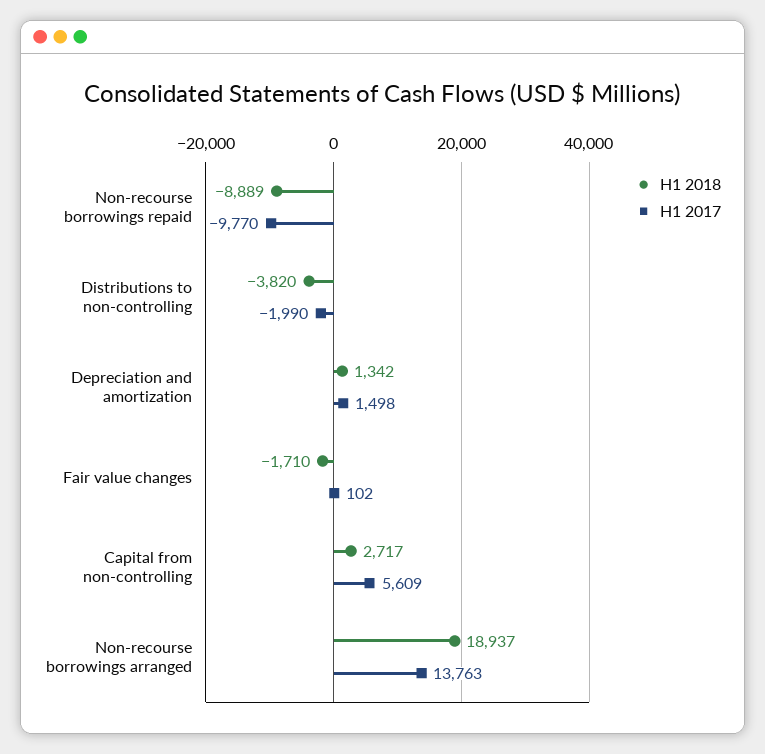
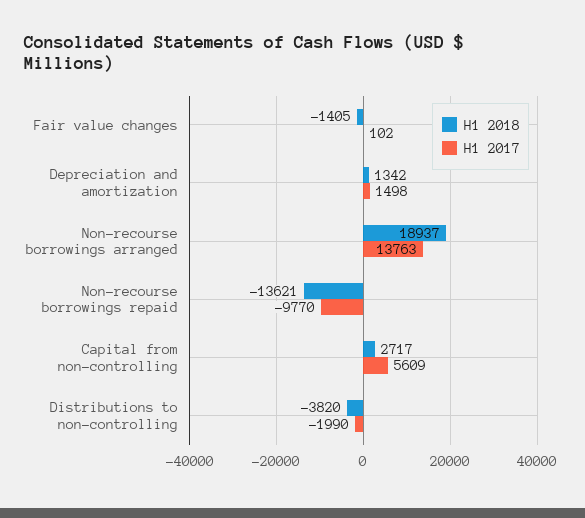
  {
    "H1 2018": {
-     "Non-recourse borrowings repaid": -8889,
+     "Non-recourse borrowings repaid": -13621,
      "Distributions to non-controlling": -3820,
      "Depreciation and amortization": 1342,
-     "Fair value changes": -1710,
+     "Fair value changes": -1405,
      "Capital from non-controlling": 2717,
      "Non-recourse borrowings arranged": 18937
    },
    "H1 2017": {
      "Non-recourse borrowings repaid": -9770,
      "Distributions to non-controlling": -1990,
      "Depreciation and amortization": 1498,
      "Fair value changes": 102,
      "Capital from non-controlling": 5609,
      "Non-recourse borrowings arranged": 13763
    }
  }

